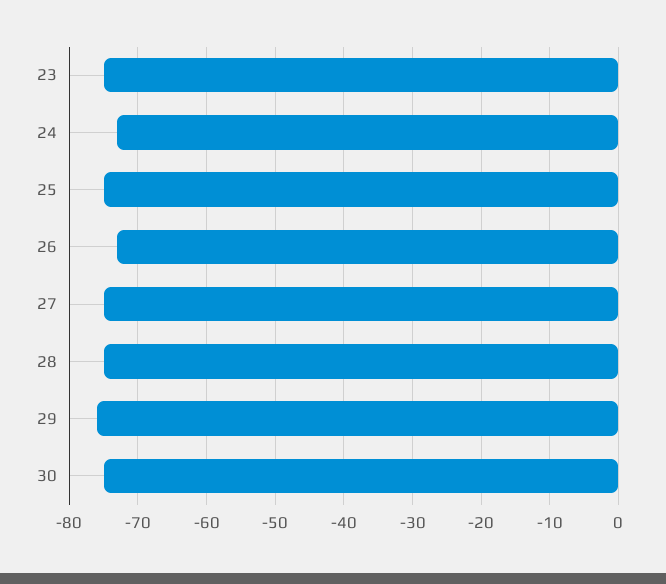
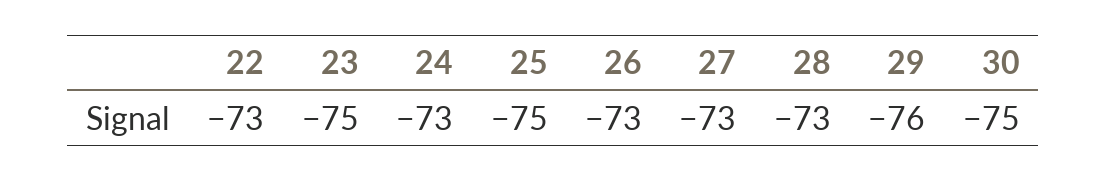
  {
    "23": -75,
    "24": -73,
    "25": -75,
    "26": -73,
-   "27": -75,
+   "27": -73,
-   "28": -75,
+   "28": -73,
    "29": -76,
-   "30": -75
+   "30": -75,
+   "22": -73
  }

